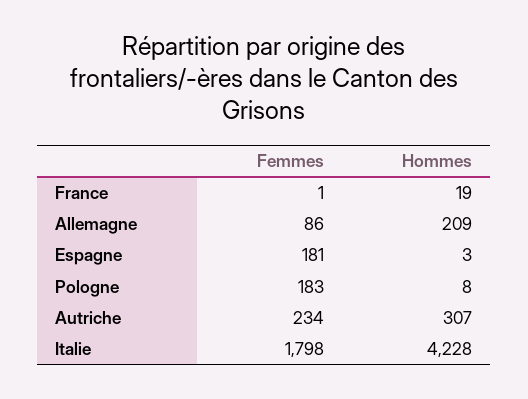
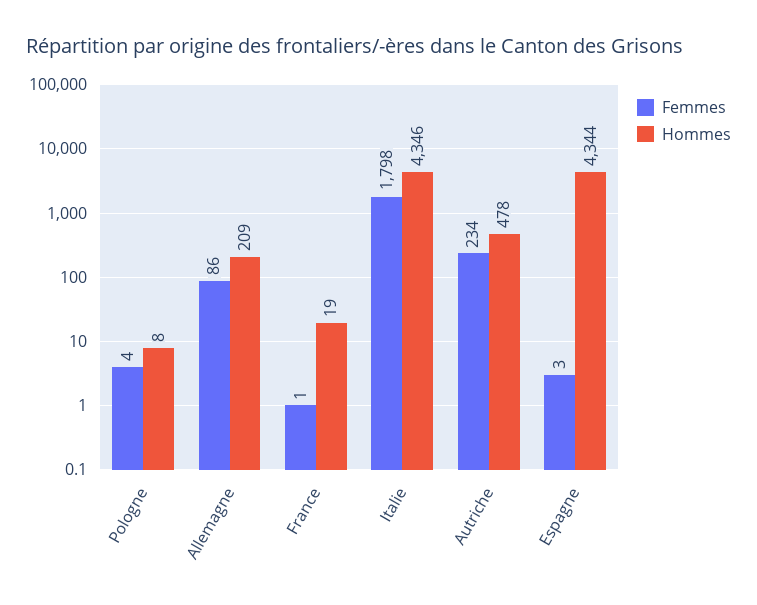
  {
    "Femmes": {
      "France": 1,
      "Allemagne": 86,
-     "Espagne": 181,
+     "Espagne": 3,
-     "Pologne": 183,
+     "Pologne": 4,
      "Autriche": 234,
      "Italie": 1798
    },
    "Hommes": {
      "France": 19,
      "Allemagne": 209,
-     "Espagne": 3,
+     "Espagne": 4344,
      "Pologne": 8,
-     "Autriche": 307,
+     "Autriche": 478,
-     "Italie": 4228
+     "Italie": 4346
    }
  }

